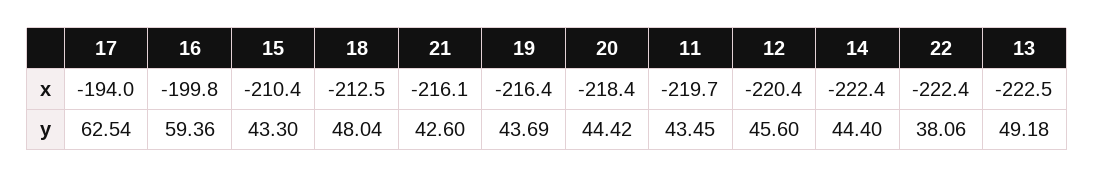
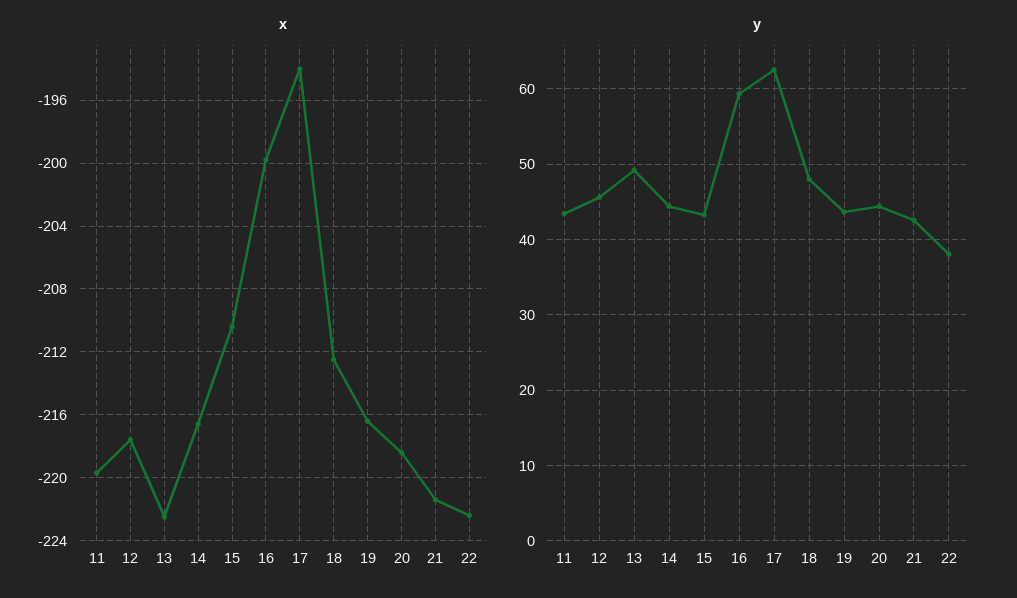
  {
    "x": {
      "17": -194,
      "16": -199.8,
      "15": -210.4,
      "18": -212.5,
-     "21": -216.1,
+     "21": -221.5,
      "19": -216.4,
      "20": -218.4,
      "11": -219.7,
-     "12": -220.4,
+     "12": -217.5,
-     "14": -222.4,
+     "14": -216.5,
      "22": -222.4,
      "13": -222.5
    },
    "y": {
      "17": 62.54,
      "16": 59.36,
      "15": 43.3,
      "18": 48.04,
      "21": 42.6,
      "19": 43.69,
      "20": 44.42,
      "11": 43.45,
      "12": 45.6,
      "14": 44.4,
      "22": 38.06,
      "13": 49.18
    }
  }

